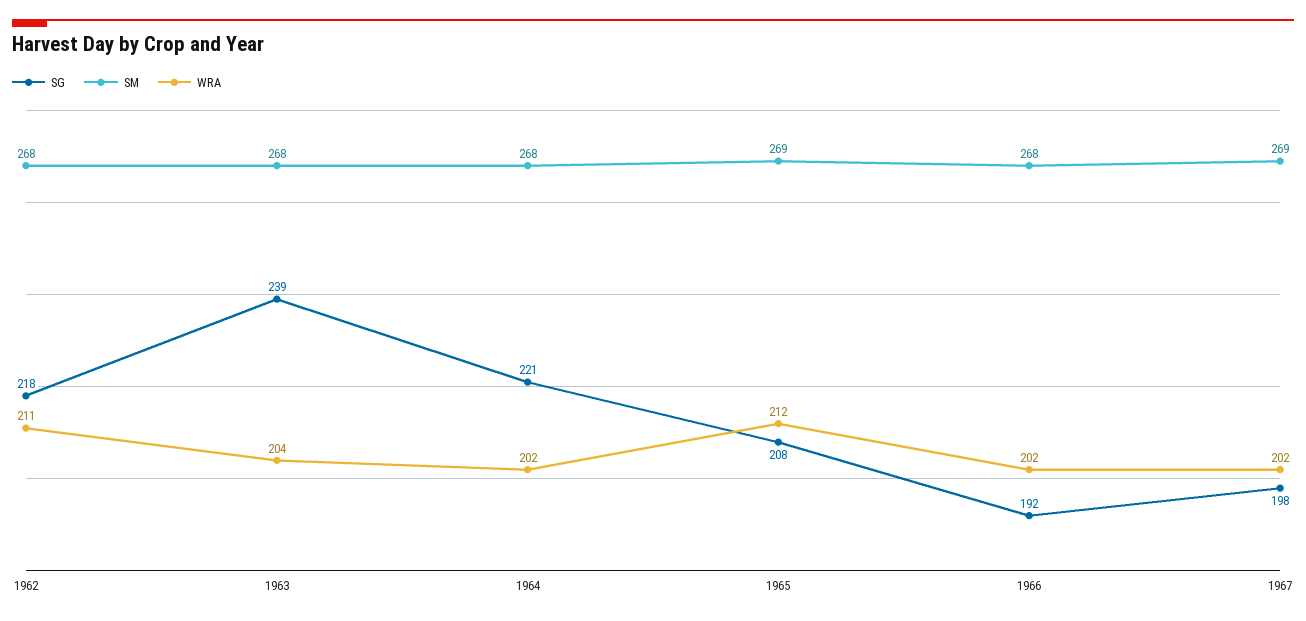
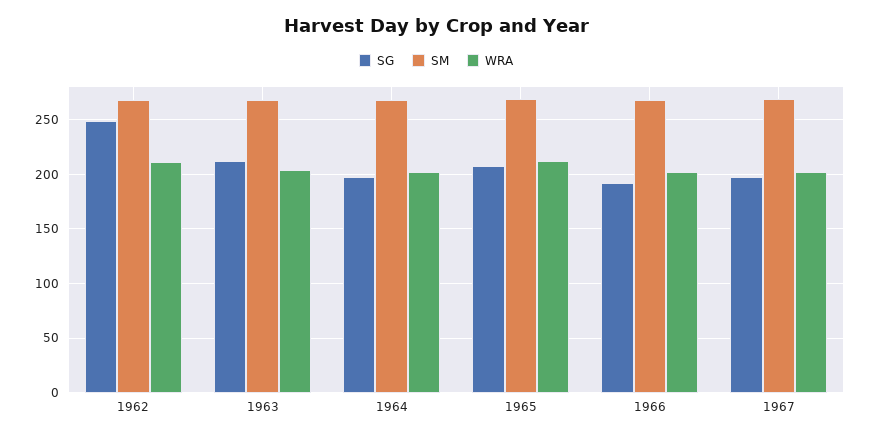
  {
    "SG": {
-     "1962": 218,
+     "1962": 250,
-     "1963": 239,
+     "1963": 210,
-     "1964": 221,
+     "1964": 200,
      "1965": 208,
      "1966": 192,
      "1967": 198
    },
    "SM": {
      "1962": 268,
      "1963": 268,
      "1964": 268,
      "1965": 269,
      "1966": 268,
      "1967": 269
    },
    "WRA": {
      "1962": 211,
      "1963": 204,
      "1964": 202,
      "1965": 212,
      "1966": 202,
      "1967": 202
    }
  }

